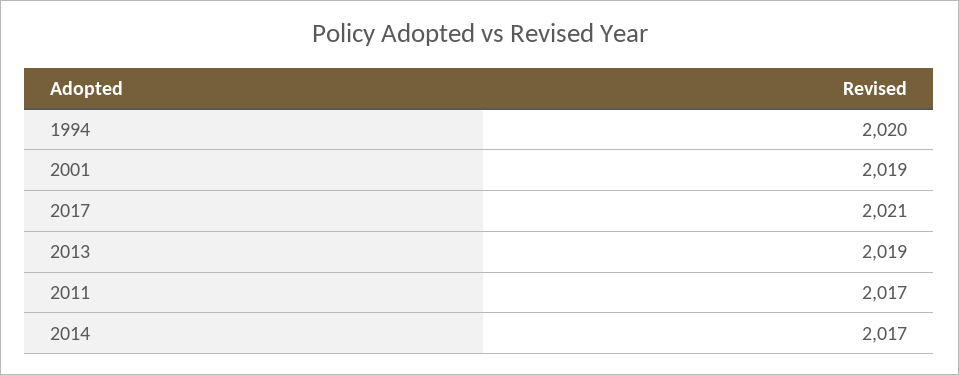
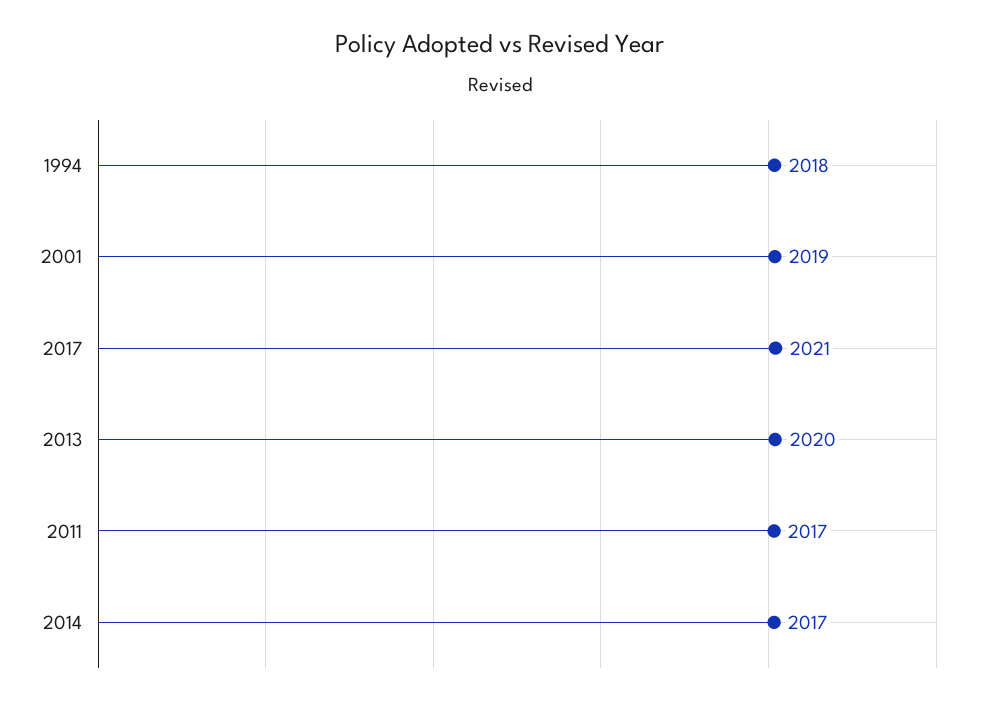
  {
-   "1994": 2020,
+   "1994": 2018,
    "2001": 2019,
    "2017": 2021,
-   "2013": 2019,
+   "2013": 2020,
    "2011": 2017,
    "2014": 2017
  }

